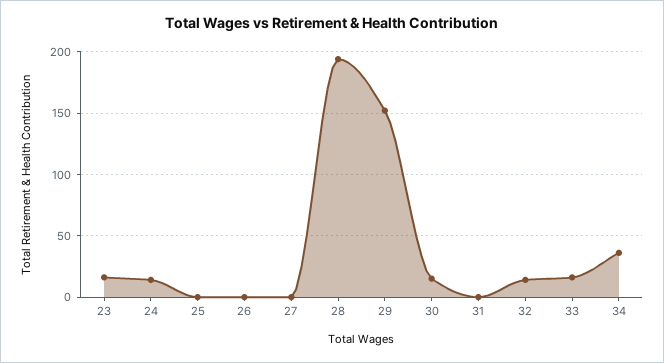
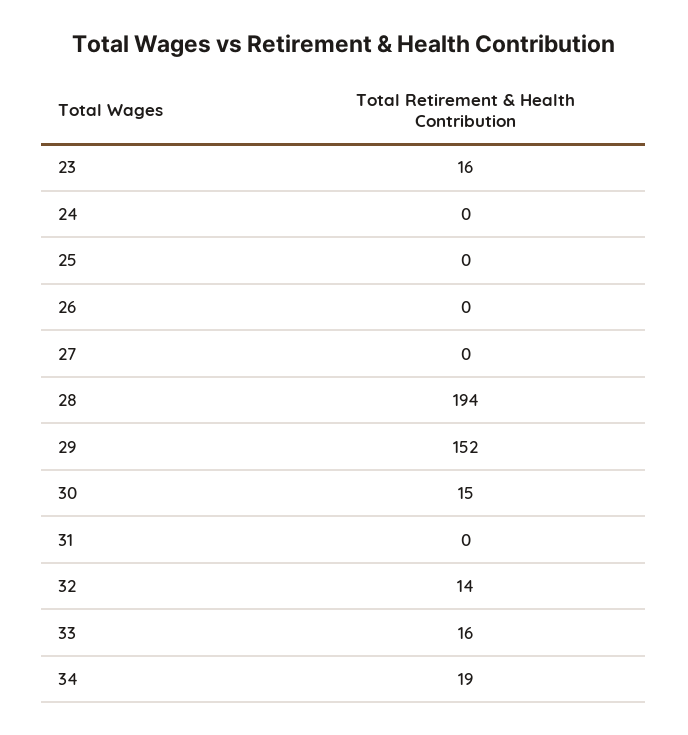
  {
    "23": 16,
-   "24": 15,
+   "24": 0,
    "25": 0,
    "26": 0,
    "27": 0,
    "28": 194,
    "29": 152,
    "30": 15,
    "31": 0,
    "32": 14,
    "33": 16,
-   "34": 35
+   "34": 19
  }

